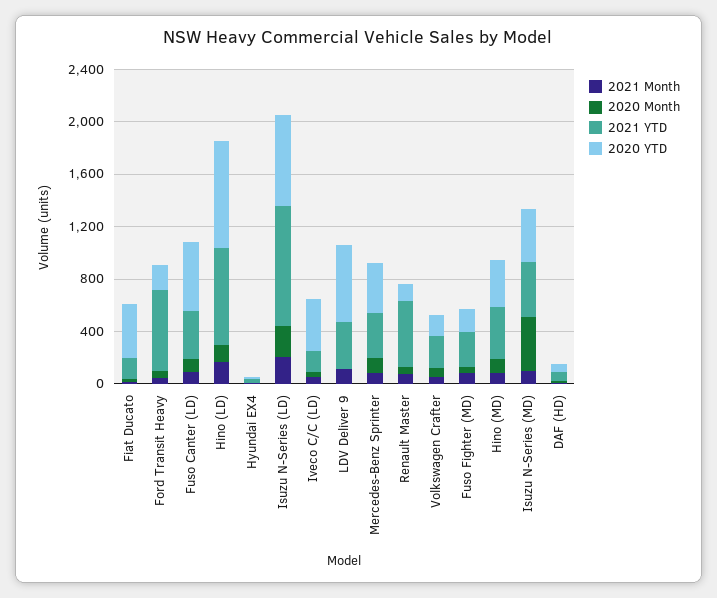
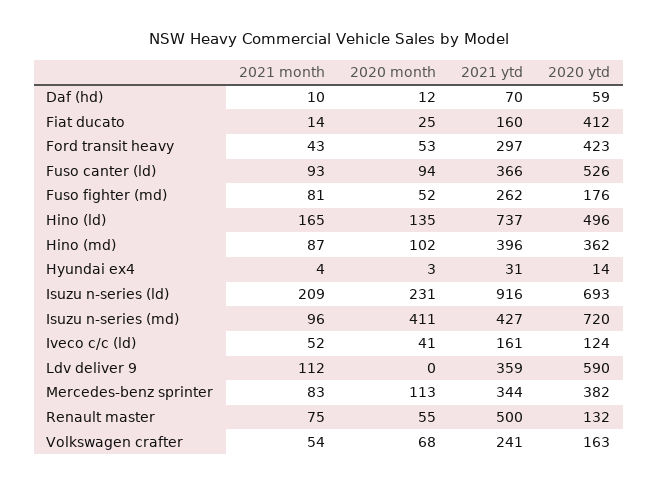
  {
    "2021 Month": {
      "Fiat Ducato": 14,
      "Ford Transit Heavy": 43,
      "Fuso Canter (LD)": 93,
      "Hino (LD)": 165,
      "Hyundai EX4": 4,
      "Isuzu N-Series (LD)": 209,
      "Iveco C/C (LD)": 52,
      "LDV Deliver 9": 112,
      "Mercedes-Benz Sprinter": 83,
      "Renault Master": 75,
      "Volkswagen Crafter": 54,
      "Fuso Fighter (MD)": 81,
      "Hino (MD)": 87,
      "Isuzu N-Series (MD)": 96,
      "DAF (HD)": 10
    },
    "2020 Month": {
      "Fiat Ducato": 25,
      "Ford Transit Heavy": 53,
      "Fuso Canter (LD)": 94,
      "Hino (LD)": 135,
      "Hyundai EX4": 3,
      "Isuzu N-Series (LD)": 231,
      "Iveco C/C (LD)": 41,
      "LDV Deliver 9": 0,
      "Mercedes-Benz Sprinter": 113,
      "Renault Master": 55,
      "Volkswagen Crafter": 68,
      "Fuso Fighter (MD)": 52,
      "Hino (MD)": 102,
      "Isuzu N-Series (MD)": 411,
      "DAF (HD)": 12
    },
    "2021 YTD": {
      "Fiat Ducato": 160,
-     "Ford Transit Heavy": 600,
+     "Ford Transit Heavy": 297,
      "Fuso Canter (LD)": 366,
      "Hino (LD)": 737,
      "Hyundai EX4": 31,
      "Isuzu N-Series (LD)": 916,
      "Iveco C/C (LD)": 161,
      "LDV Deliver 9": 359,
      "Mercedes-Benz Sprinter": 344,
      "Renault Master": 500,
      "Volkswagen Crafter": 241,
      "Fuso Fighter (MD)": 262,
      "Hino (MD)": 396,
      "Isuzu N-Series (MD)": 427,
      "DAF (HD)": 70
    },
    "2020 YTD": {
      "Fiat Ducato": 412,
-     "Ford Transit Heavy": 200,
+     "Ford Transit Heavy": 423,
      "Fuso Canter (LD)": 526,
-     "Hino (LD)": 800,
+     "Hino (LD)": 496,
      "Hyundai EX4": 14,
      "Isuzu N-Series (LD)": 693,
-     "Iveco C/C (LD)": 400,
+     "Iveco C/C (LD)": 124,
      "LDV Deliver 9": 590,
      "Mercedes-Benz Sprinter": 382,
      "Renault Master": 132,
      "Volkswagen Crafter": 163,
      "Fuso Fighter (MD)": 176,
      "Hino (MD)": 362,
-     "Isuzu N-Series (MD)": 400,
+     "Isuzu N-Series (MD)": 720,
      "DAF (HD)": 59
    }
  }

